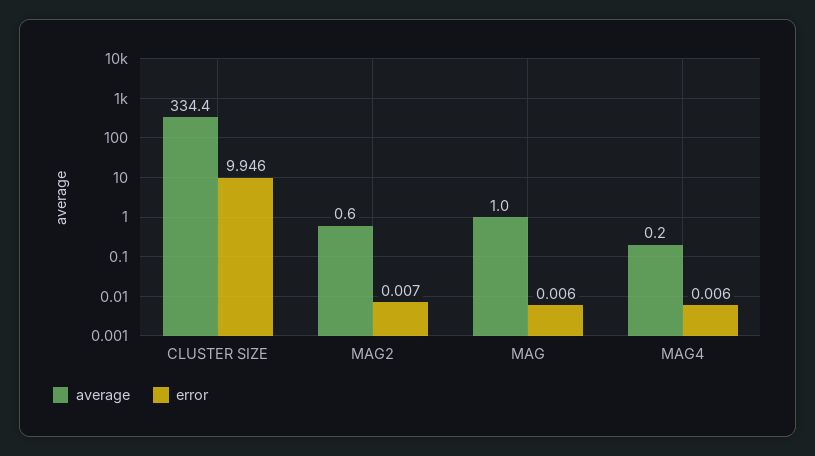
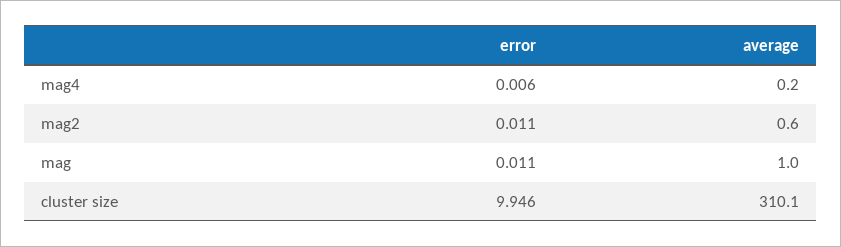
  {
    "average": {
-     "CLUSTER SIZE": 334.4,
+     "CLUSTER SIZE": 310.1,
      "MAG2": 0.6,
      "MAG": 1,
      "MAG4": 0.2
    },
    "error": {
      "CLUSTER SIZE": 9.946,
-     "MAG2": 0.007,
+     "MAG2": 0.011,
-     "MAG": 0.006,
+     "MAG": 0.011,
      "MAG4": 0.006
    }
  }

